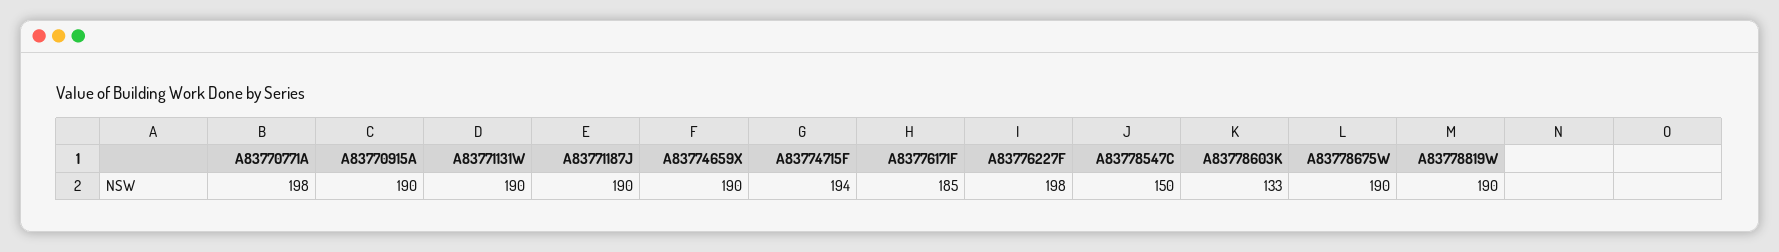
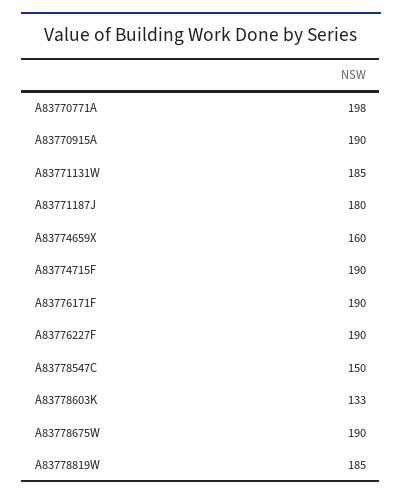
  {
    "A83770771A": 198,
    "A83770915A": 190,
-   "A83771131W": 190,
+   "A83771131W": 185,
-   "A83771187J": 190,
+   "A83771187J": 180,
-   "A83774659X": 190,
+   "A83774659X": 160,
-   "A83774715F": 194,
+   "A83774715F": 190,
-   "A83776171F": 185,
+   "A83776171F": 190,
-   "A83776227F": 198,
+   "A83776227F": 190,
    "A83778547C": 150,
    "A83778603K": 133,
    "A83778675W": 190,
-   "A83778819W": 190
+   "A83778819W": 185
  }

